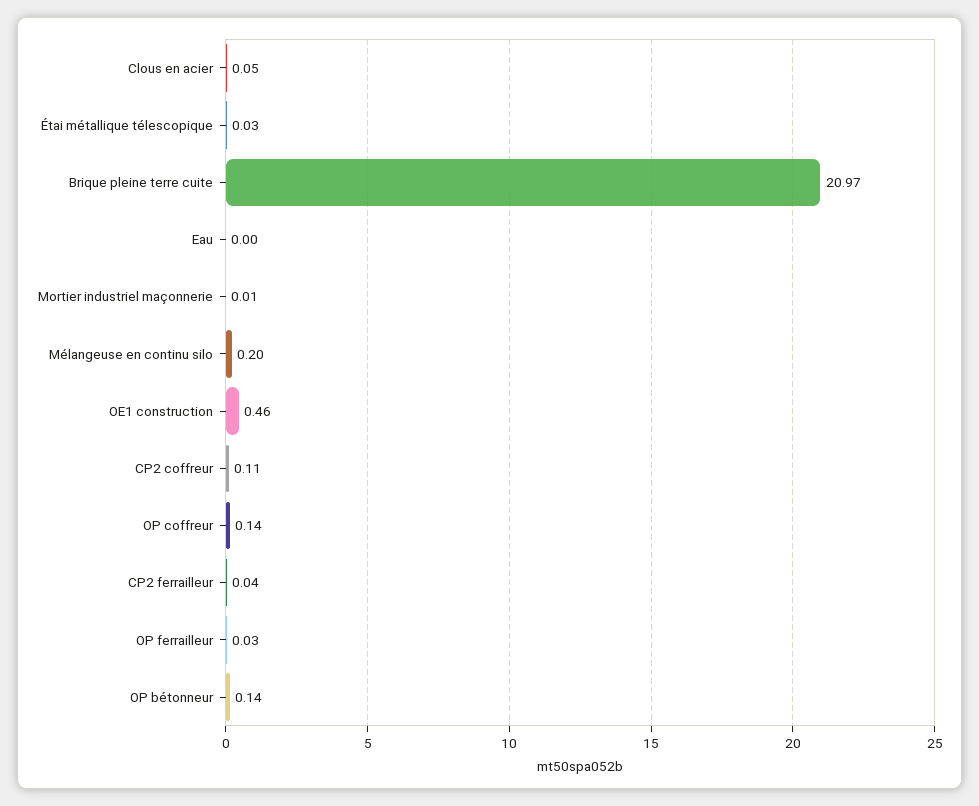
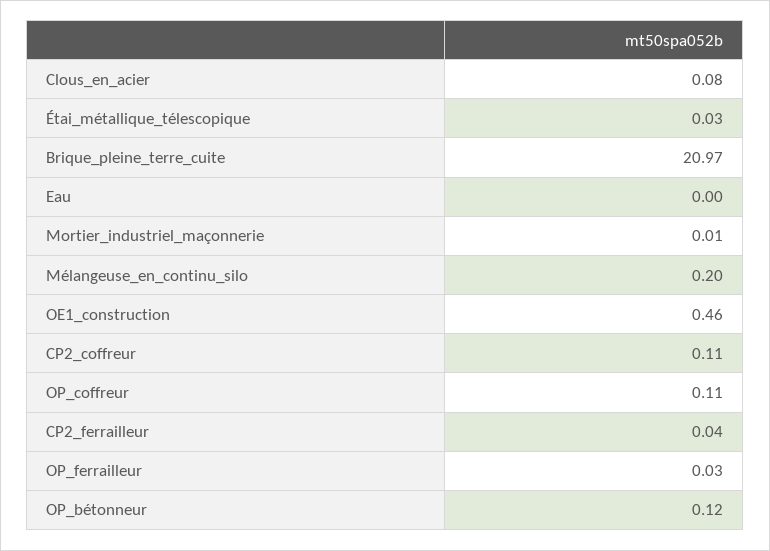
  {
-   "Clous en acier": 0.05,
+   "Clous en acier": 0.08,
    "Étai métallique télescopique": 0.03,
    "Brique pleine terre cuite": 20.97,
    "Eau": 0,
    "Mortier industriel maçonnerie": 0.01,
    "Mélangeuse en continu silo": 0.2,
    "OE1 construction": 0.46,
    "CP2 coffreur": 0.11,
-   "OP coffreur": 0.14,
+   "OP coffreur": 0.11,
    "CP2 ferrailleur": 0.04,
    "OP ferrailleur": 0.03,
-   "OP bétonneur": 0.14
+   "OP bétonneur": 0.12
  }

